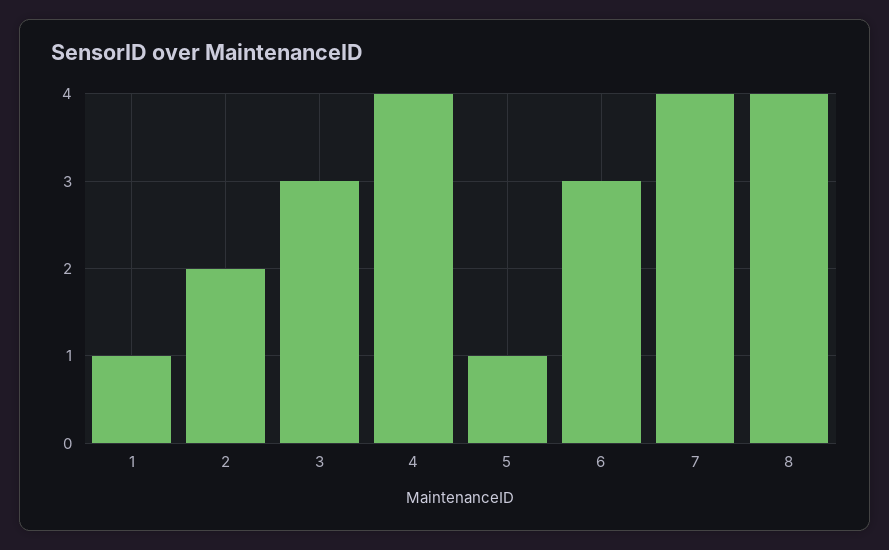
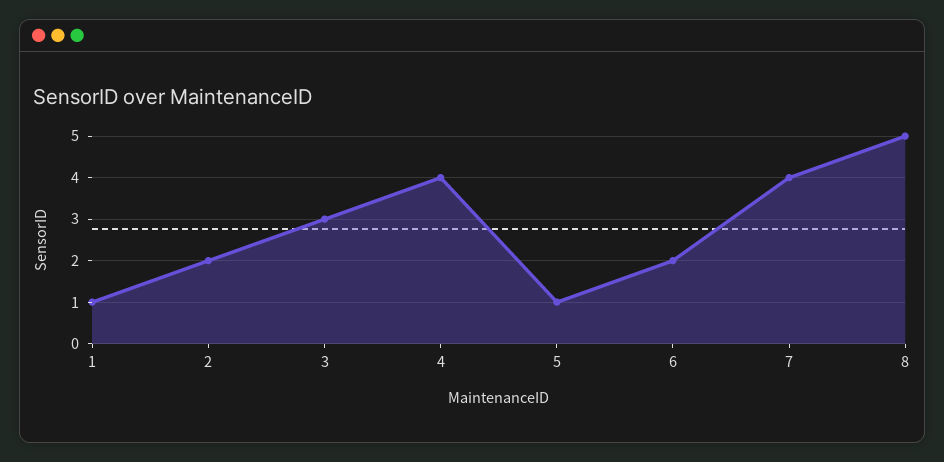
  {
    "1": 1,
    "2": 2,
    "3": 3,
    "4": 4,
    "5": 1,
-   "6": 3,
+   "6": 2,
    "7": 4,
-   "8": 4
+   "8": 5
  }

